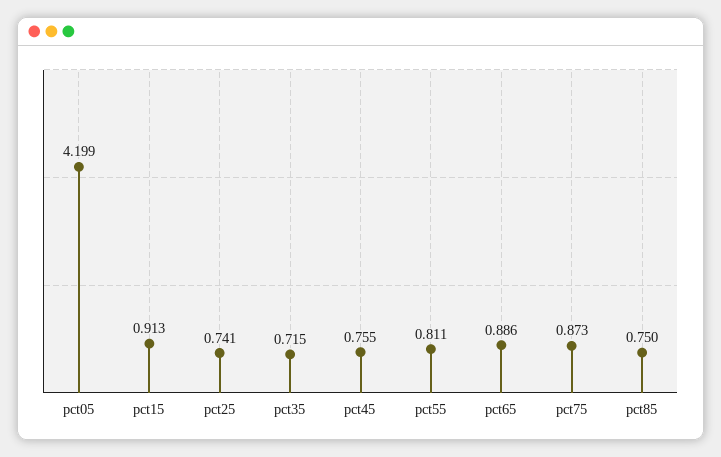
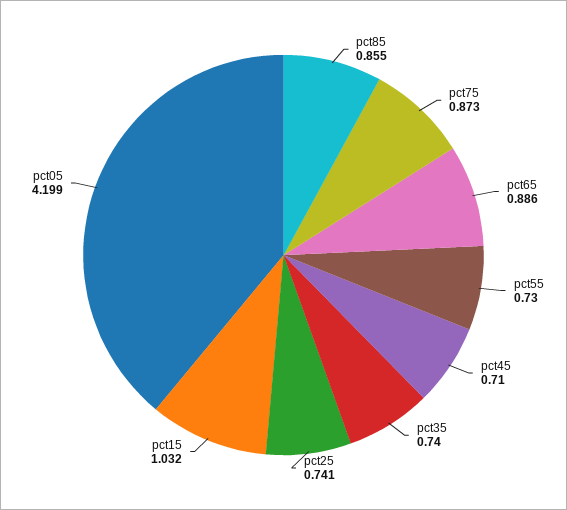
  {
    "pct05": 4.199,
-   "pct15": 0.913,
+   "pct15": 1.032,
    "pct25": 0.741,
-   "pct35": 0.715,
+   "pct35": 0.74,
-   "pct45": 0.755,
+   "pct45": 0.71,
-   "pct55": 0.811,
+   "pct55": 0.73,
    "pct65": 0.886,
    "pct75": 0.873,
-   "pct85": 0.75
+   "pct85": 0.855
  }

